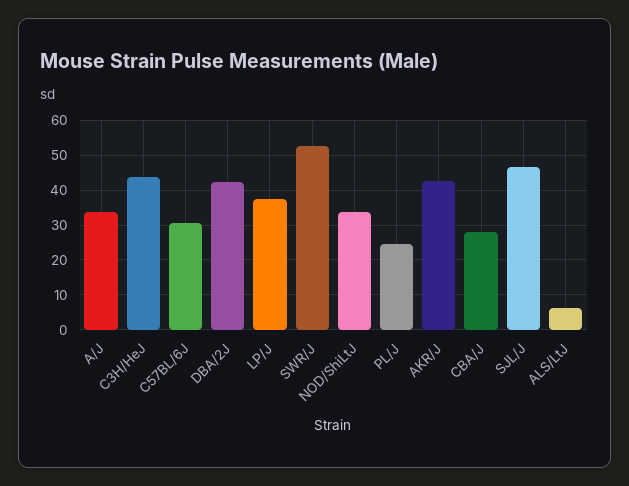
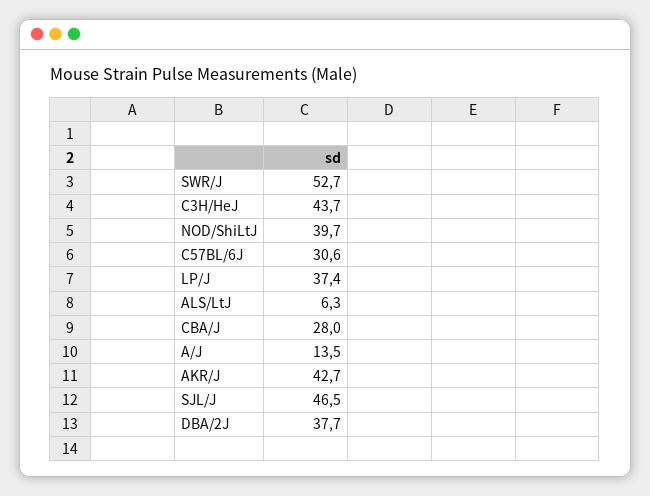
  {
-   "A/J": 34,
+   "A/J": 13.5,
    "C3H/HeJ": 43.7,
    "C57BL/6J": 30.6,
-   "DBA/2J": 42,
+   "DBA/2J": 37.7,
    "LP/J": 37.4,
    "SWR/J": 52.7,
-   "NOD/ShiLtJ": 34,
+   "NOD/ShiLtJ": 39.7,
-   "PL/J": 24,
    "AKR/J": 42.7,
    "CBA/J": 28,
    "SJL/J": 46.5,
    "ALS/LtJ": 6.3
  }

